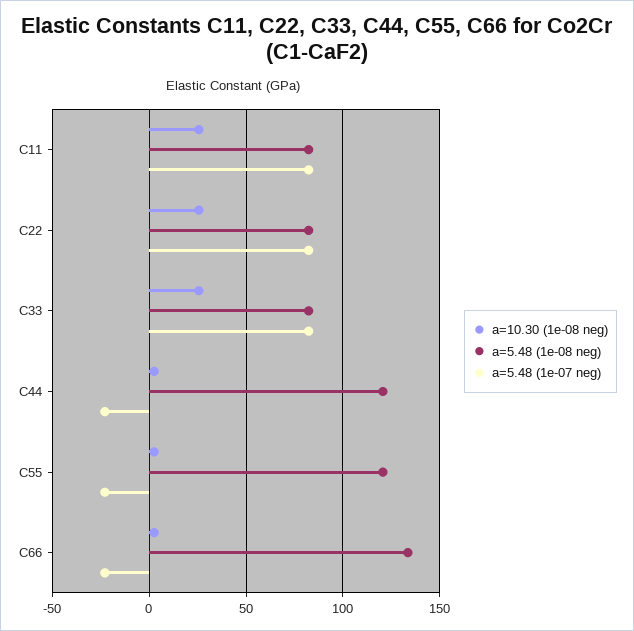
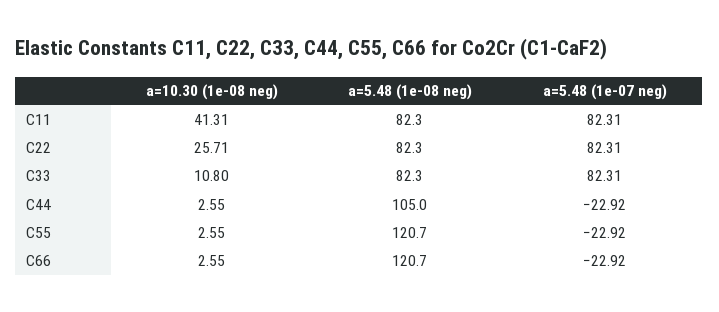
  {
    "a=10.30 (1e-08 neg)": {
-     "C11": 25,
+     "C11": 41.31,
      "C22": 25.71,
-     "C33": 25,
+     "C33": 10.8,
      "C44": 2.55,
      "C55": 2.55,
      "C66": 2.55
    },
    "a=5.48 (1e-08 neg)": {
      "C11": 82.3,
      "C22": 82.3,
      "C33": 82.3,
-     "C44": 120,
+     "C44": 105,
      "C55": 120.7,
-     "C66": 135
+     "C66": 120.7
    },
    "a=5.48 (1e-07 neg)": {
      "C11": 82.31,
      "C22": 82.31,
      "C33": 82.31,
      "C44": -22.92,
      "C55": -22.92,
      "C66": -22.92
    }
  }

